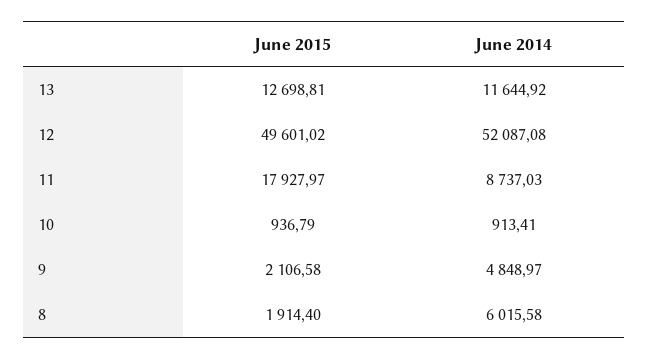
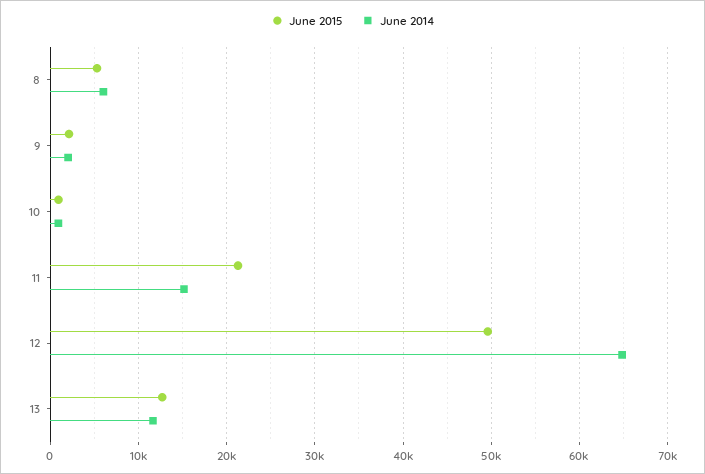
  {
    "June 2015": {
      "13": 12698.81,
      "12": 49601.02,
-     "11": 17927.97,
+     "11": 21000,
      "10": 936.79,
      "9": 2106.58,
-     "8": 1914.4
+     "8": 5000
    },
    "June 2014": {
      "13": 11644.92,
-     "12": 52087.08,
+     "12": 65000,
-     "11": 8737.03,
+     "11": 15000,
      "10": 913.41,
-     "9": 4848.97,
+     "9": 2000,
      "8": 6015.58
    }
  }

